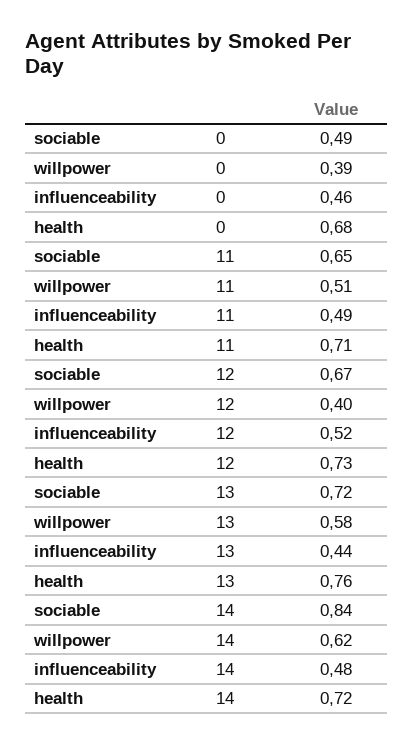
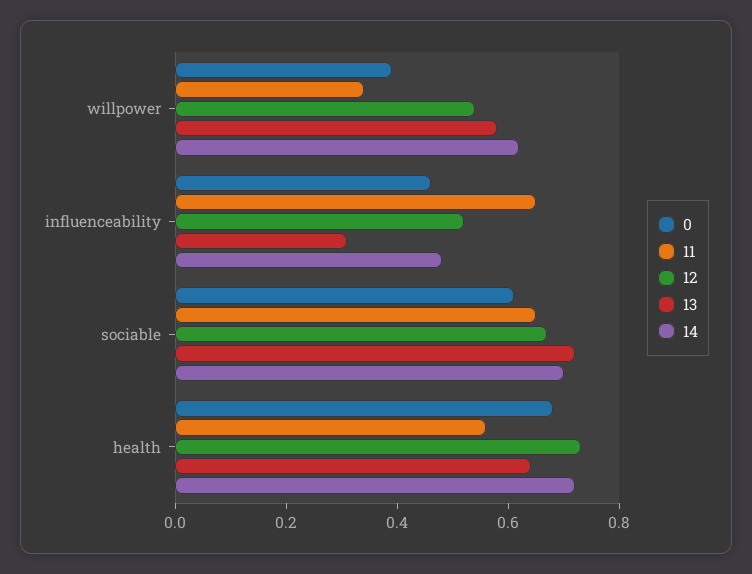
  {
    "0": {
-     "sociable": 0.49,
+     "sociable": 0.6,
      "willpower": 0.39,
      "influenceability": 0.46,
      "health": 0.68
    },
    "11": {
      "sociable": 0.65,
-     "willpower": 0.51,
+     "willpower": 0.35,
-     "influenceability": 0.49,
+     "influenceability": 0.65,
-     "health": 0.71
+     "health": 0.55
    },
    "12": {
      "sociable": 0.67,
-     "willpower": 0.4,
+     "willpower": 0.55,
      "influenceability": 0.52,
      "health": 0.73
    },
    "13": {
      "sociable": 0.72,
      "willpower": 0.58,
-     "influenceability": 0.44,
+     "influenceability": 0.3,
-     "health": 0.76
+     "health": 0.65
    },
    "14": {
-     "sociable": 0.84,
+     "sociable": 0.7,
      "willpower": 0.62,
      "influenceability": 0.48,
      "health": 0.72
    }
  }

